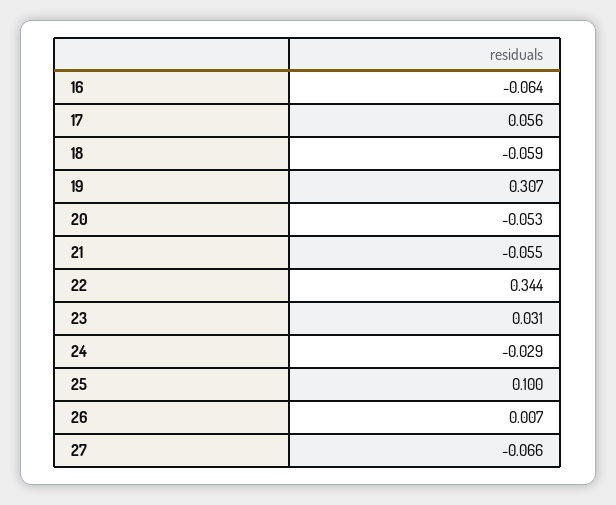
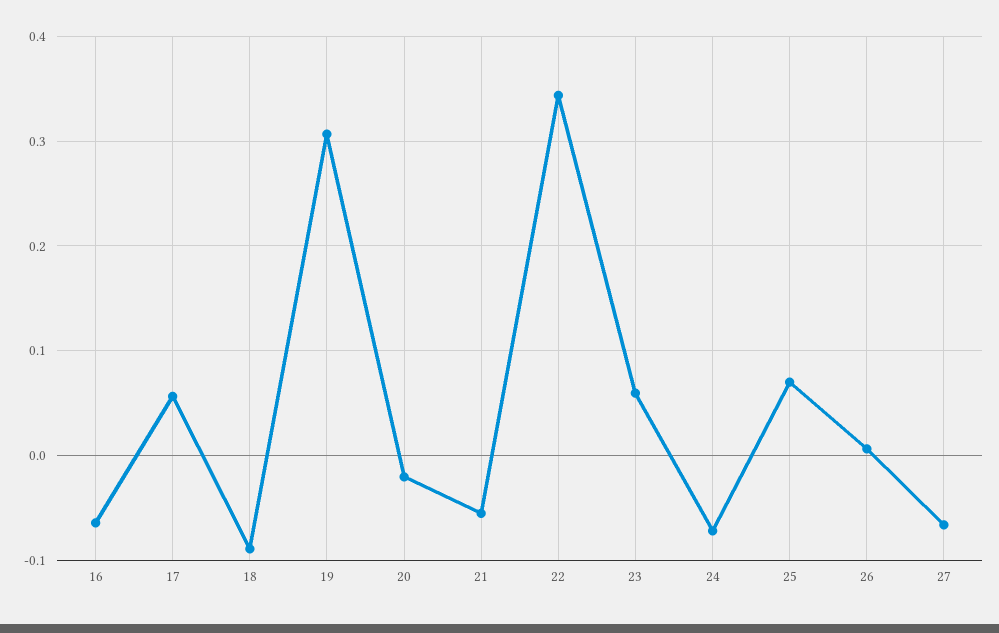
  {
    "16": -0.064,
    "17": 0.056,
-   "18": -0.059,
+   "18": -0.09,
    "19": 0.307,
-   "20": -0.053,
+   "20": -0.02,
    "21": -0.055,
    "22": 0.344,
-   "23": 0.031,
+   "23": 0.06,
-   "24": -0.029,
+   "24": -0.07,
-   "25": 0.1,
+   "25": 0.07,
    "26": 0.007,
    "27": -0.066
  }

